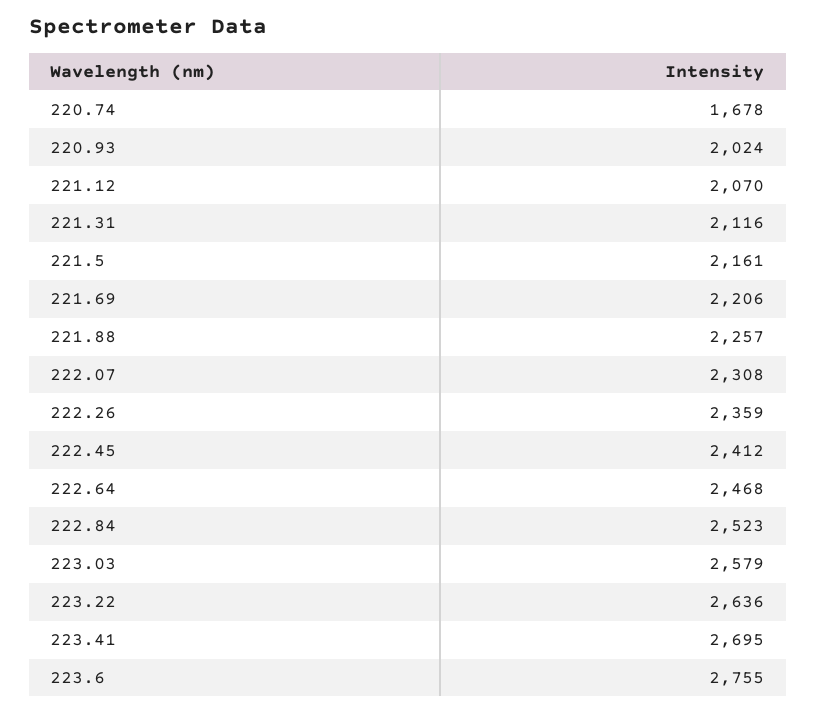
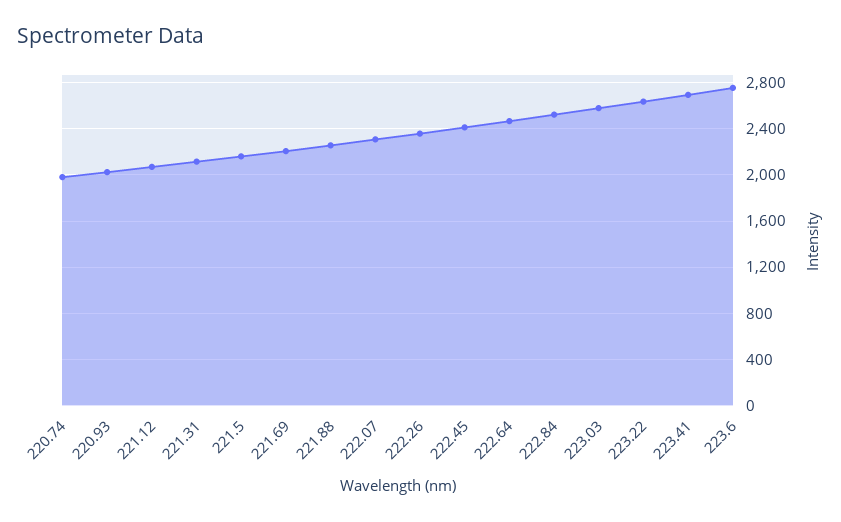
  {
-   "220.74": 1678,
+   "220.74": 2000,
    "220.93": 2024,
    "221.12": 2070,
    "221.31": 2116,
    "221.5": 2161,
    "221.69": 2206,
    "221.88": 2257,
    "222.07": 2308,
    "222.26": 2359,
    "222.45": 2412,
    "222.64": 2468,
    "222.84": 2523,
    "223.03": 2579,
    "223.22": 2636,
    "223.41": 2695,
    "223.6": 2755
  }

